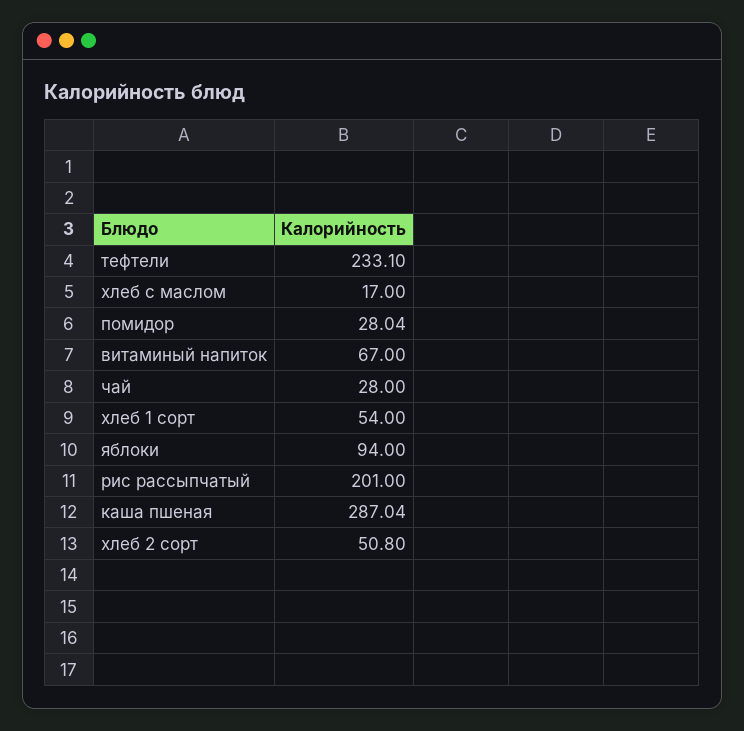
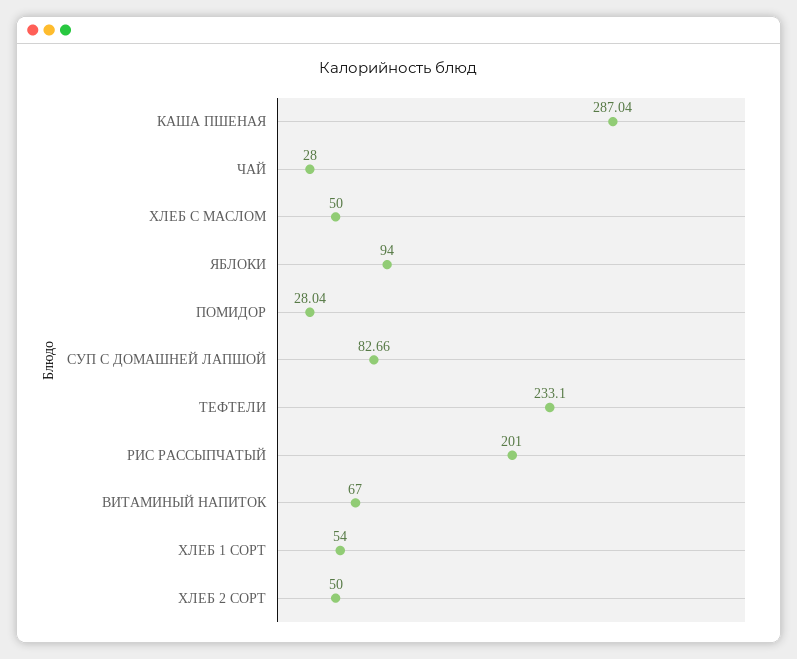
  {
    "тефтели": 233.1,
-   "хлеб с маслом": 17,
+   "хлеб с маслом": 50,
    "помидор": 28.04,
    "витаминый напиток": 67,
    "чай": 28,
    "хлеб 1 сорт": 54,
    "яблоки": 94,
    "рис рассыпчатый": 201,
    "каша пшеная": 287.04,
-   "хлеб 2 сорт": 50.8
+   "хлеб 2 сорт": 50,
+   "СУП С ДОМАШНЕЙ ЛАПШОЙ": 82.66
  }

